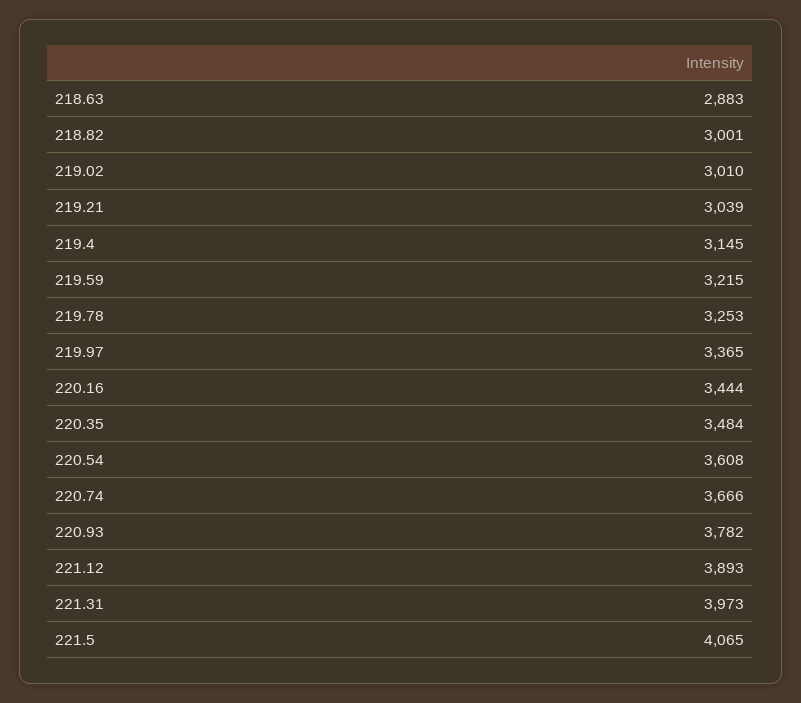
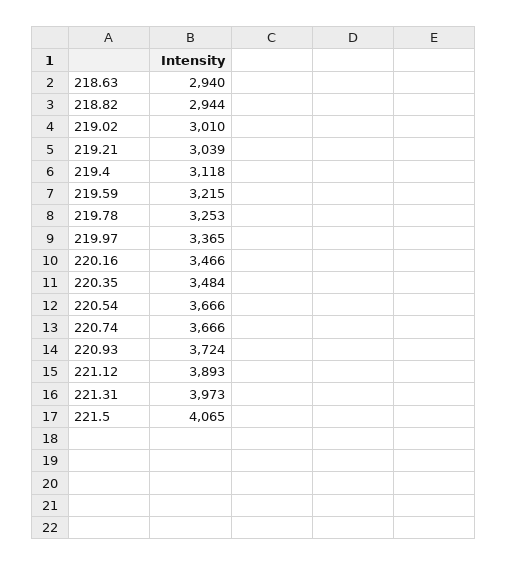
  {
-   "218.63": 2883,
+   "218.63": 2940,
-   "218.82": 3001,
+   "218.82": 2944,
    "219.02": 3010,
    "219.21": 3039,
-   "219.4": 3145,
+   "219.4": 3118,
    "219.59": 3215,
    "219.78": 3253,
    "219.97": 3365,
-   "220.16": 3444,
+   "220.16": 3466,
    "220.35": 3484,
-   "220.54": 3608,
+   "220.54": 3666,
    "220.74": 3666,
-   "220.93": 3782,
+   "220.93": 3724,
    "221.12": 3893,
    "221.31": 3973,
    "221.5": 4065
  }

